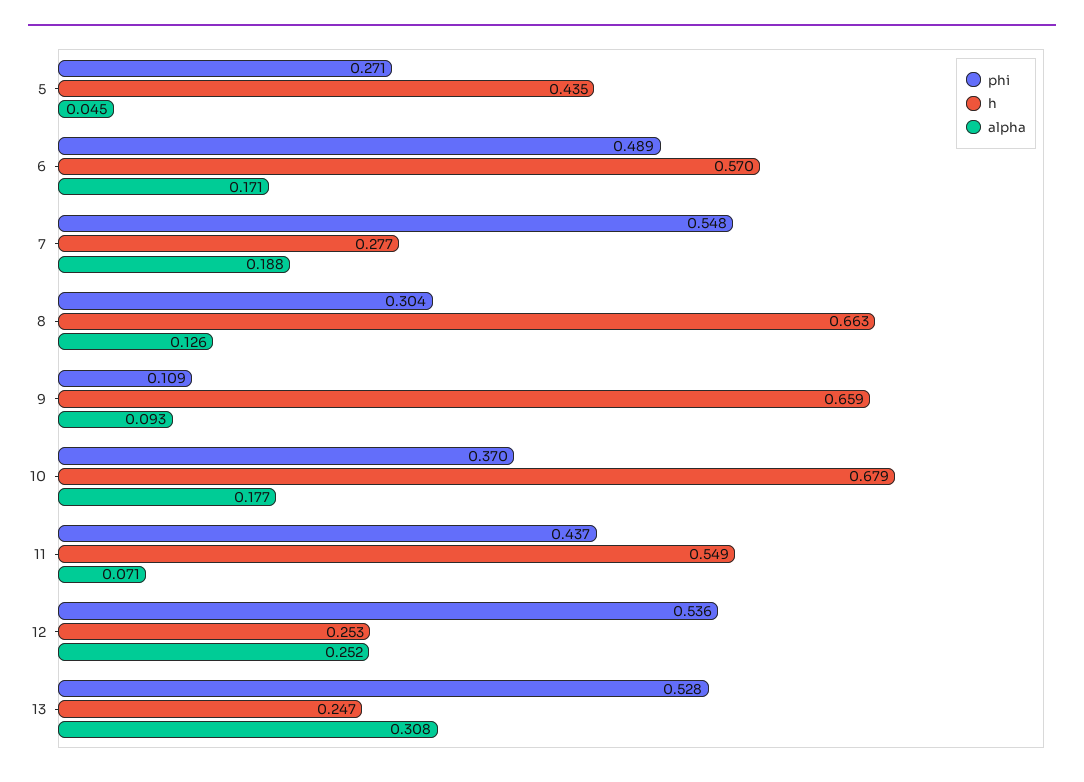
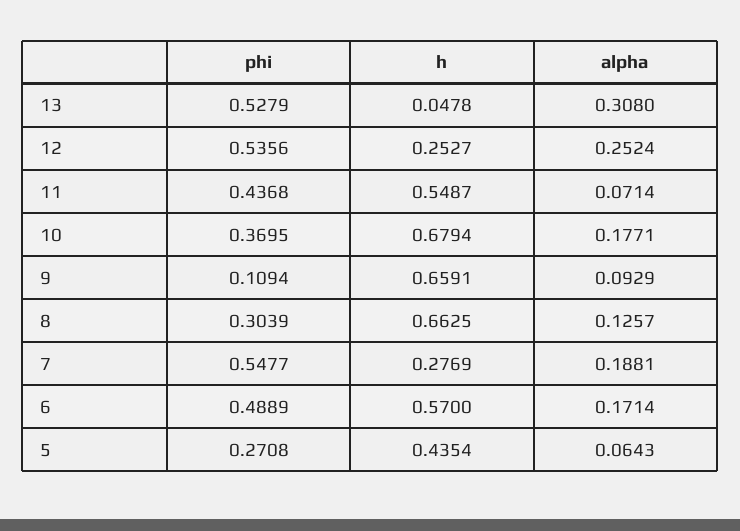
  {
    "phi": {
      "5": 0.2708,
      "6": 0.4889,
      "7": 0.5477,
      "8": 0.3039,
      "9": 0.1094,
      "10": 0.3695,
      "11": 0.4368,
      "12": 0.5356,
      "13": 0.5279
    },
    "h": {
      "5": 0.4354,
      "6": 0.57,
      "7": 0.2769,
      "8": 0.6625,
      "9": 0.6591,
      "10": 0.6794,
      "11": 0.5487,
      "12": 0.2527,
-     "13": 0.247
+     "13": 0.0478
    },
    "alpha": {
-     "5": 0.045,
+     "5": 0.0643,
      "6": 0.1714,
      "7": 0.1881,
      "8": 0.1257,
      "9": 0.0929,
      "10": 0.1771,
      "11": 0.0714,
      "12": 0.2524,
      "13": 0.308
    }
  }

